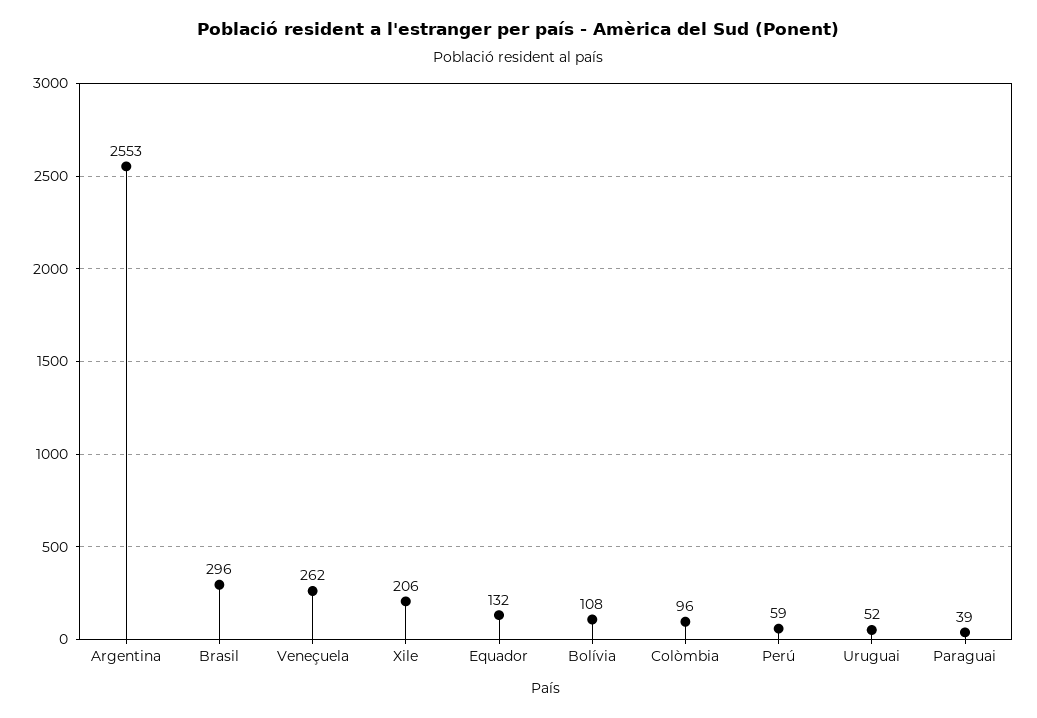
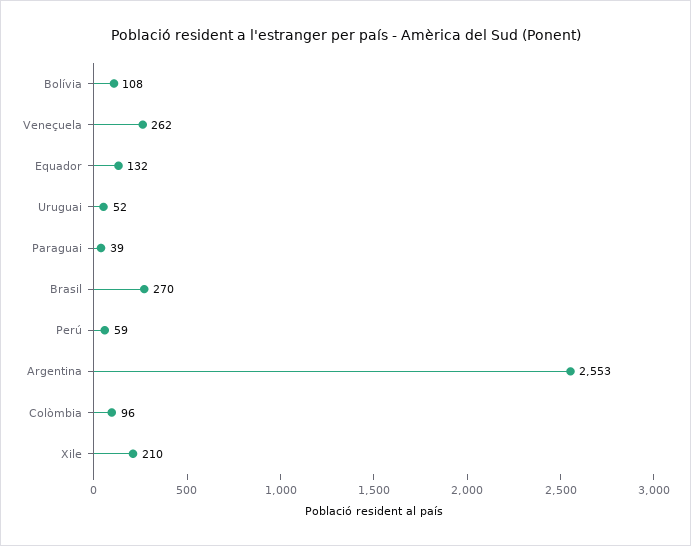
  {
    "Argentina": 2553,
-   "Brasil": 296,
+   "Brasil": 270,
    "Veneçuela": 262,
-   "Xile": 206,
+   "Xile": 210,
    "Equador": 132,
    "Bolívia": 108,
    "Colòmbia": 96,
    "Perú": 59,
    "Uruguai": 52,
    "Paraguai": 39
  }

